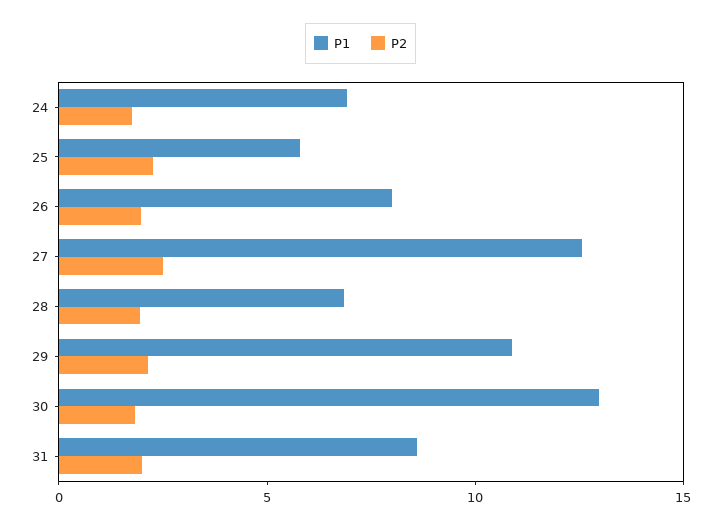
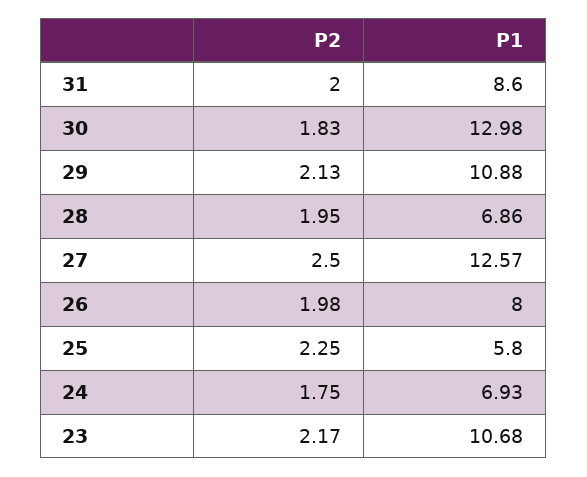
  {
    "P1": {
      "24": 6.93,
      "25": 5.8,
      "26": 8,
      "27": 12.57,
      "28": 6.86,
      "29": 10.88,
      "30": 12.98,
-     "31": 8.6
+     "31": 8.6,
+     "23": 10.68
    },
    "P2": {
      "24": 1.75,
      "25": 2.25,
      "26": 1.98,
      "27": 2.5,
      "28": 1.95,
      "29": 2.13,
      "30": 1.83,
-     "31": 2
+     "31": 2,
+     "23": 2.17
    }
  }

